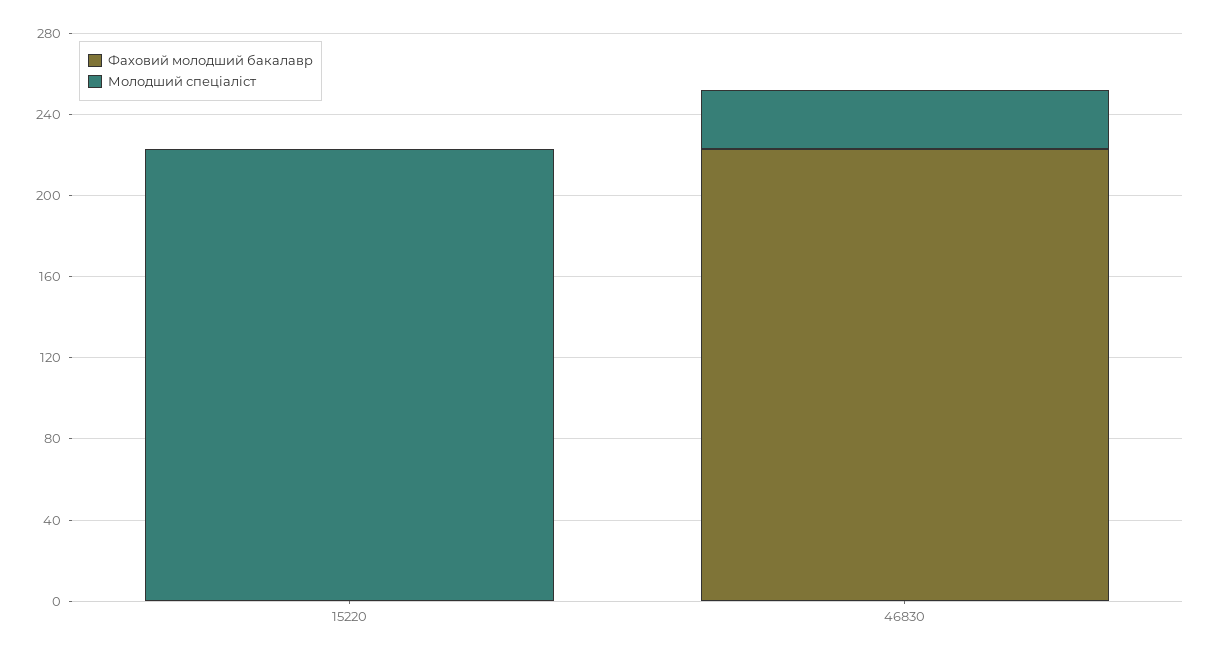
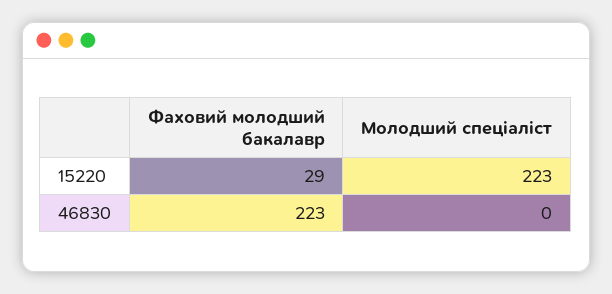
  {
    "Фаховий молодший бакалавр": {
-     "15220": 0,
+     "15220": 29,
      "46830": 223
    },
    "Молодший спеціаліст": {
      "15220": 223,
-     "46830": 30
+     "46830": 0
    }
  }

